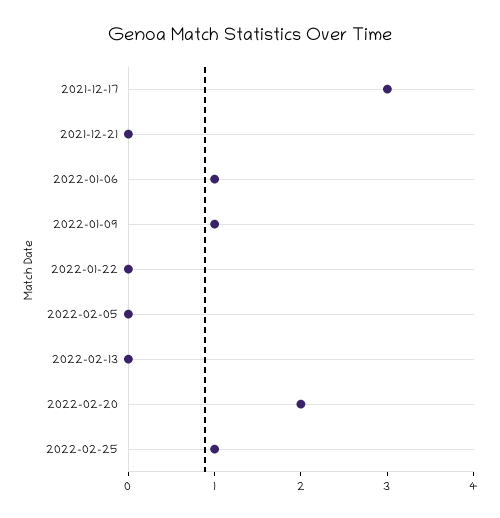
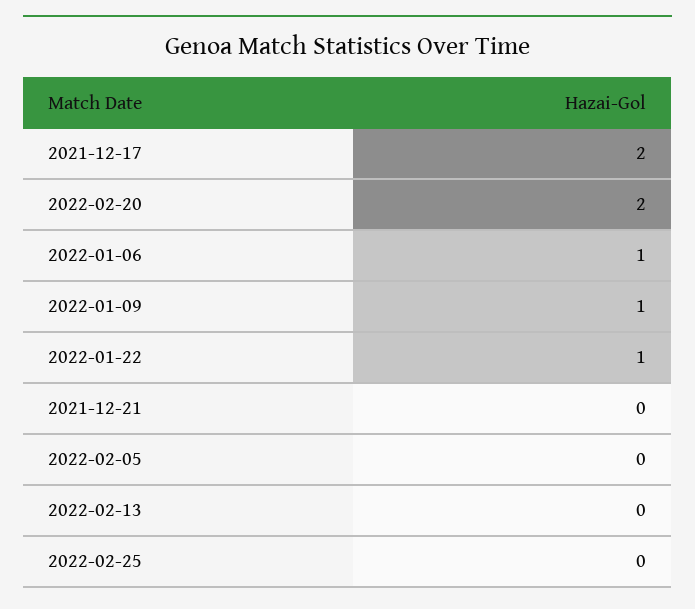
  {
-   "2021-12-17": 3,
+   "2021-12-17": 2,
    "2021-12-21": 0,
    "2022-01-06": 1,
    "2022-01-09": 1,
-   "2022-01-22": 0,
+   "2022-01-22": 1,
    "2022-02-05": 0,
    "2022-02-13": 0,
    "2022-02-20": 2,
-   "2022-02-25": 1
+   "2022-02-25": 0
  }

